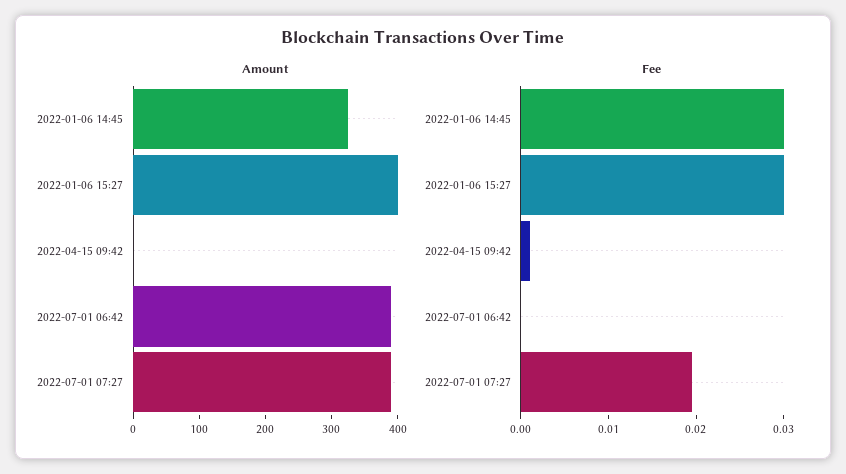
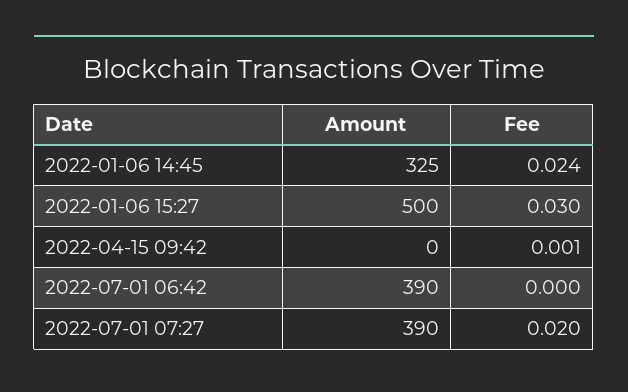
  {
    "Amount": {
      "2022-01-06 14:45": 325,
-     "2022-01-06 15:27": 400,
+     "2022-01-06 15:27": 500,
      "2022-04-15 09:42": 0,
      "2022-07-01 06:42": 390,
      "2022-07-01 07:27": 390
    },
    "Fee": {
-     "2022-01-06 14:45": 0.03,
+     "2022-01-06 14:45": 0.024,
      "2022-01-06 15:27": 0.03,
      "2022-04-15 09:42": 0.001,
      "2022-07-01 06:42": 0,
      "2022-07-01 07:27": 0.02
    }
  }

